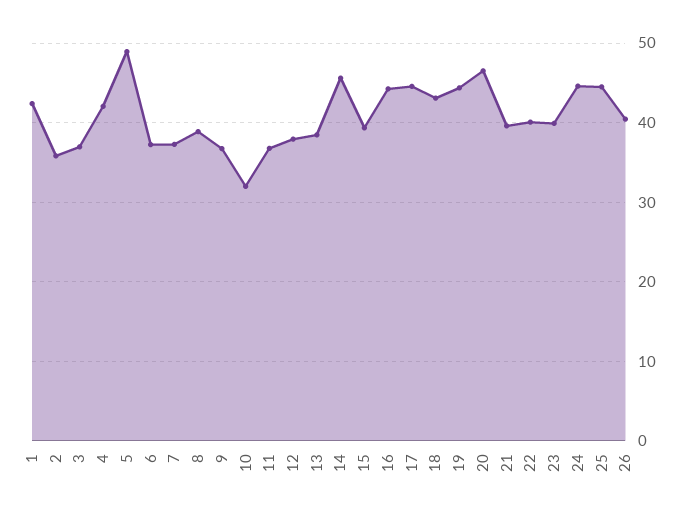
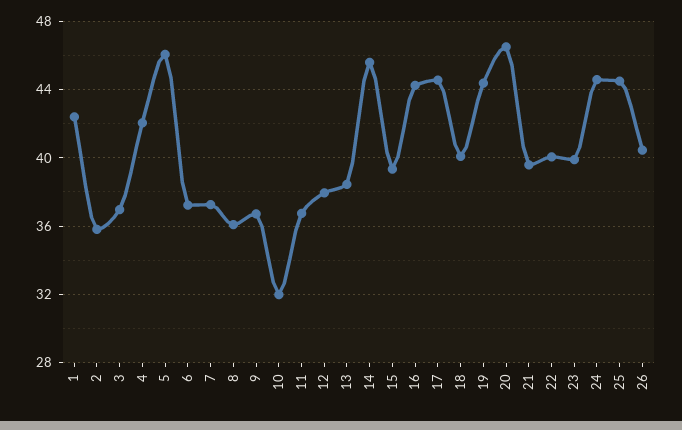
  {
    "1": 42.5,
    "2": 36,
    "3": 37,
    "4": 42,
-   "5": 49,
+   "5": 46,
    "6": 37,
    "7": 37.5,
-   "8": 39,
+   "8": 36,
    "9": 36.5,
    "10": 32,
    "11": 37,
    "12": 38,
    "13": 38.5,
    "14": 45.5,
    "15": 39.5,
    "16": 44,
    "17": 44.5,
-   "18": 43,
+   "18": 40,
    "19": 44.5,
    "20": 46.5,
    "21": 39.5,
    "22": 40,
    "23": 40,
    "24": 44.5,
    "25": 44.5,
    "26": 40.5
  }

